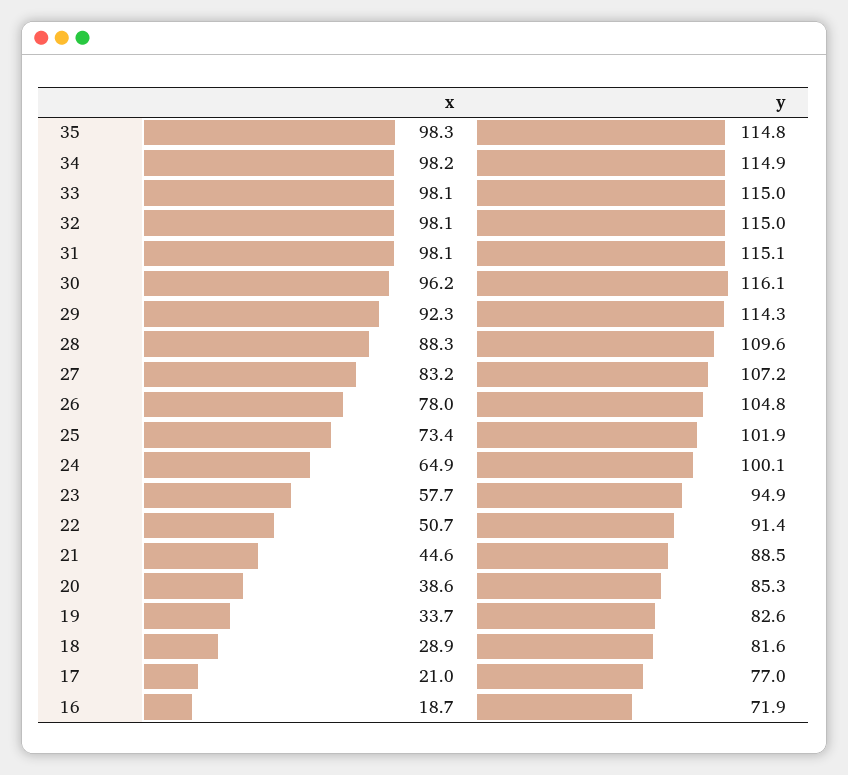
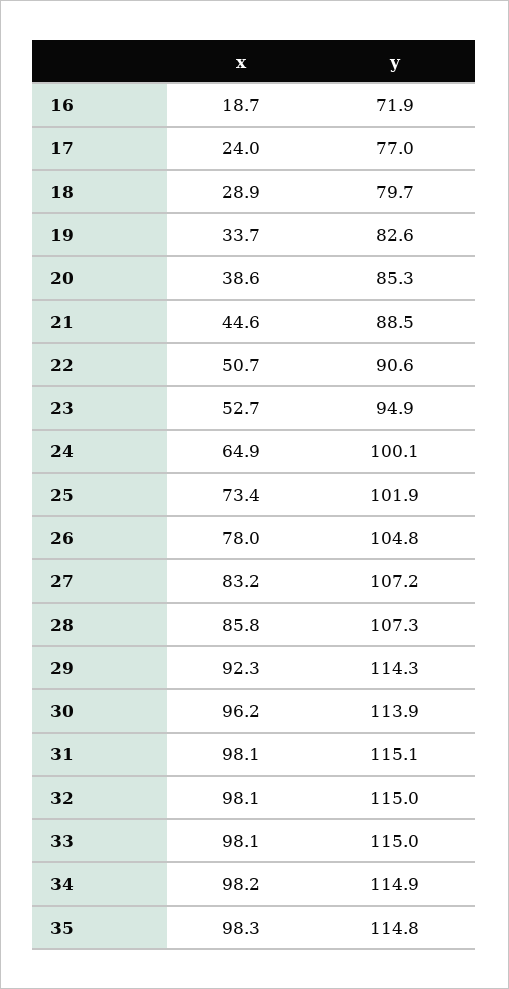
  {
    "x": {
      "35": 98.3,
      "34": 98.2,
      "33": 98.1,
      "32": 98.1,
      "31": 98.1,
      "30": 96.2,
      "29": 92.3,
-     "28": 88.3,
+     "28": 85.8,
      "27": 83.2,
      "26": 78,
      "25": 73.4,
      "24": 64.9,
-     "23": 57.7,
+     "23": 52.7,
      "22": 50.7,
      "21": 44.6,
      "20": 38.6,
      "19": 33.7,
      "18": 28.9,
-     "17": 21,
+     "17": 24,
      "16": 18.7
    },
    "y": {
      "35": 114.8,
      "34": 114.9,
      "33": 115,
      "32": 115,
      "31": 115.1,
-     "30": 116.1,
+     "30": 113.9,
      "29": 114.3,
-     "28": 109.6,
+     "28": 107.3,
      "27": 107.2,
      "26": 104.8,
      "25": 101.9,
      "24": 100.1,
      "23": 94.9,
-     "22": 91.4,
+     "22": 90.6,
      "21": 88.5,
      "20": 85.3,
      "19": 82.6,
-     "18": 81.6,
+     "18": 79.7,
      "17": 77,
      "16": 71.9
    }
  }

